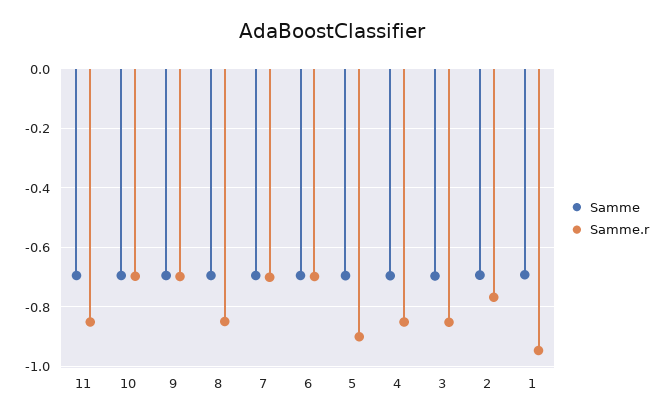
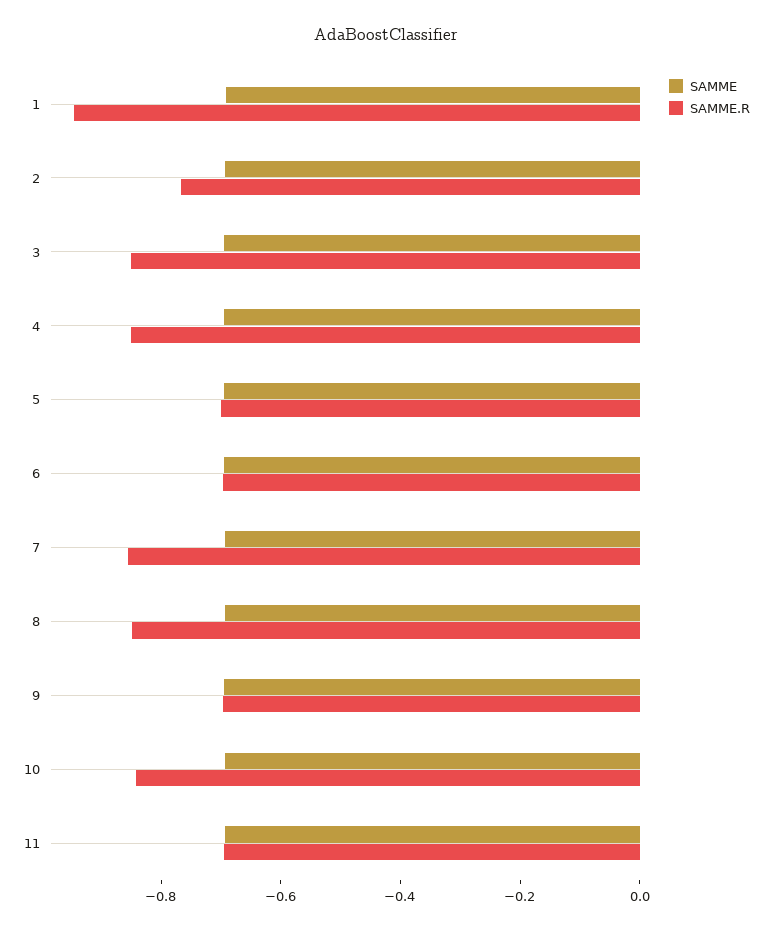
  {
    "Samme": {
      "11": -0.7,
      "10": -0.7,
      "9": -0.7,
      "8": -0.7,
      "7": -0.7,
      "6": -0.7,
      "5": -0.7,
      "4": -0.7,
      "3": -0.7,
      "2": -0.7,
      "1": -0.7
    },
    "Samme.r": {
-     "11": -0.85,
+     "11": -0.7,
-     "10": -0.7,
+     "10": -0.85,
      "9": -0.7,
      "8": -0.85,
-     "7": -0.7,
+     "7": -0.85,
      "6": -0.7,
-     "5": -0.9,
+     "5": -0.7,
      "4": -0.85,
      "3": -0.85,
      "2": -0.775,
      "1": -0.95
    }
  }

